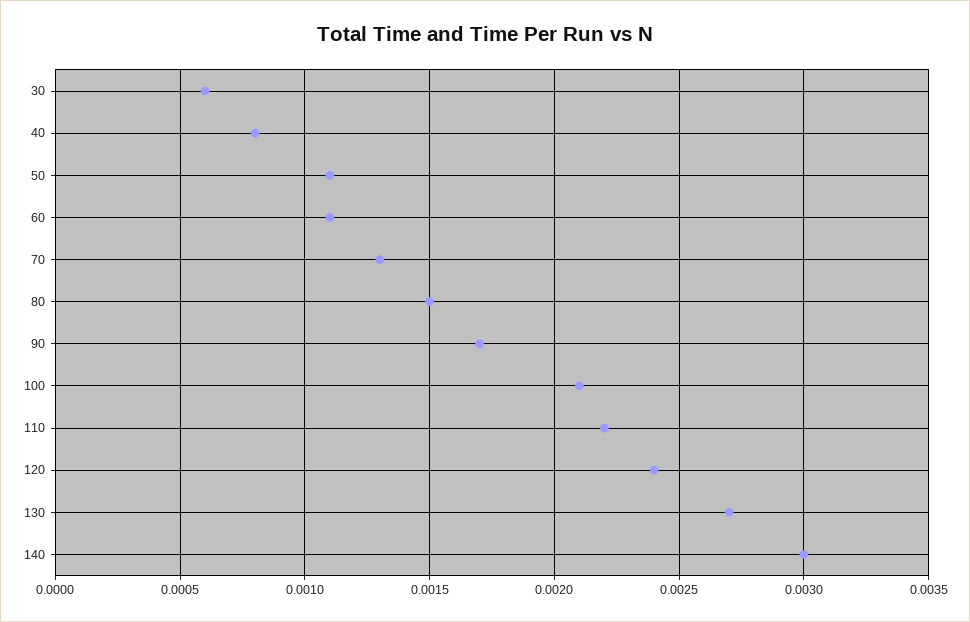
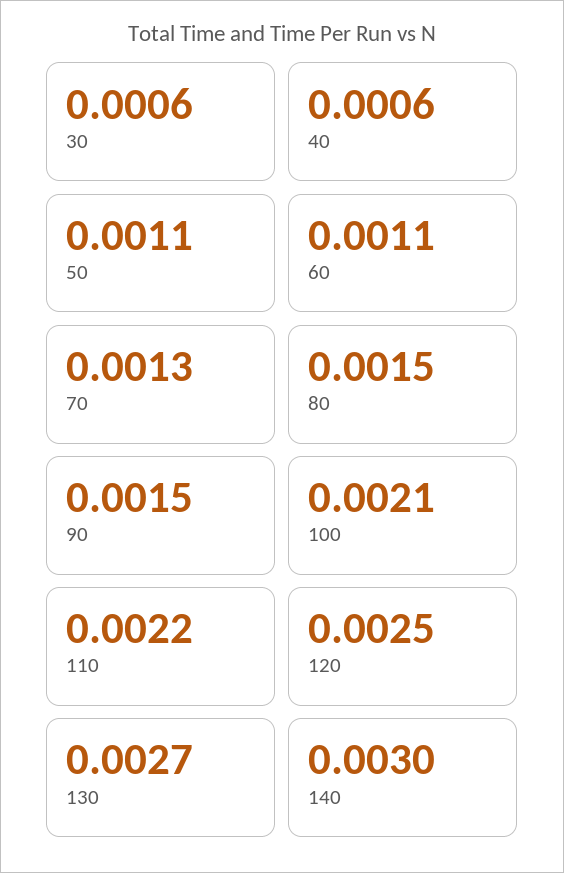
  {
    "30": 0.0006,
-   "40": 0.0008,
+   "40": 0.0006,
    "50": 0.0011,
    "60": 0.0011,
    "70": 0.0013,
    "80": 0.0015,
-   "90": 0.0017,
+   "90": 0.0015,
    "100": 0.0021,
    "110": 0.0022,
-   "120": 0.0024,
+   "120": 0.0025,
    "130": 0.0027,
    "140": 0.003
  }

